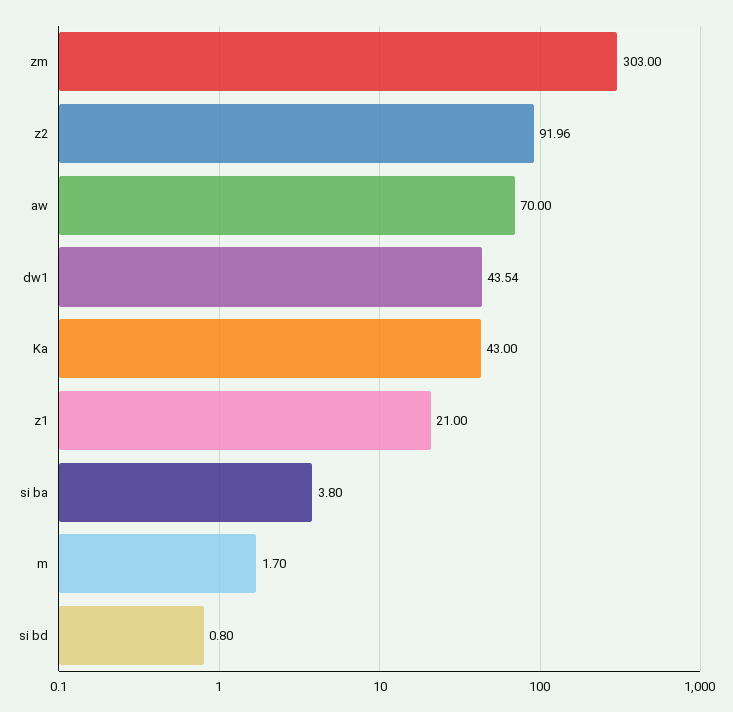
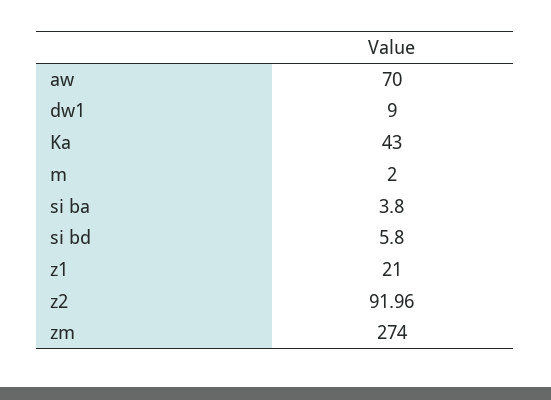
  {
-   "zm": 303,
+   "zm": 274,
    "z2": 91.96,
    "aw": 70,
-   "dw1": 43.54,
+   "dw1": 9,
    "Ka": 43,
    "z1": 21,
    "si ba": 3.8,
-   "m": 1.7,
+   "m": 2,
-   "si bd": 0.8
+   "si bd": 5.8
  }

